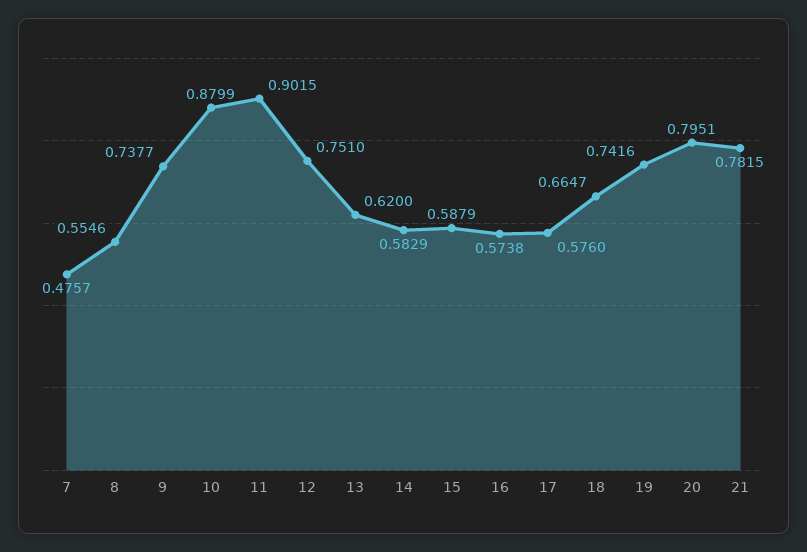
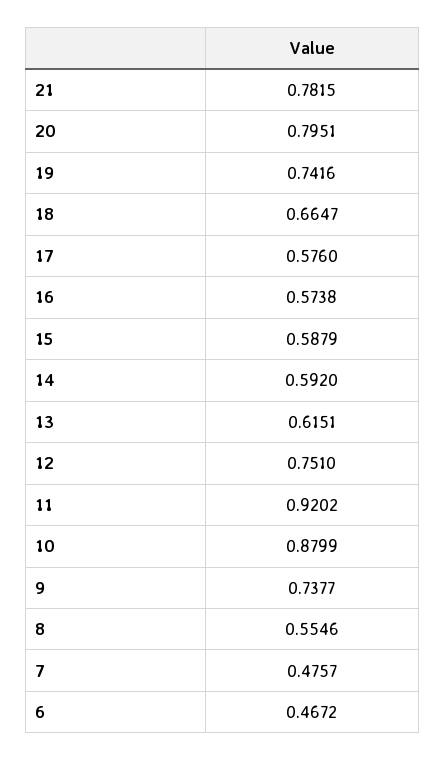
  {
    "7": 0.4757,
    "8": 0.5546,
    "9": 0.7377,
    "10": 0.8799,
-   "11": 0.9015,
+   "11": 0.9202,
    "12": 0.751,
-   "13": 0.62,
+   "13": 0.6151,
-   "14": 0.5829,
+   "14": 0.592,
    "15": 0.5879,
    "16": 0.5738,
    "17": 0.576,
    "18": 0.6647,
    "19": 0.7416,
    "20": 0.7951,
-   "21": 0.7815
+   "21": 0.7815,
+   "6": 0.4672
  }

